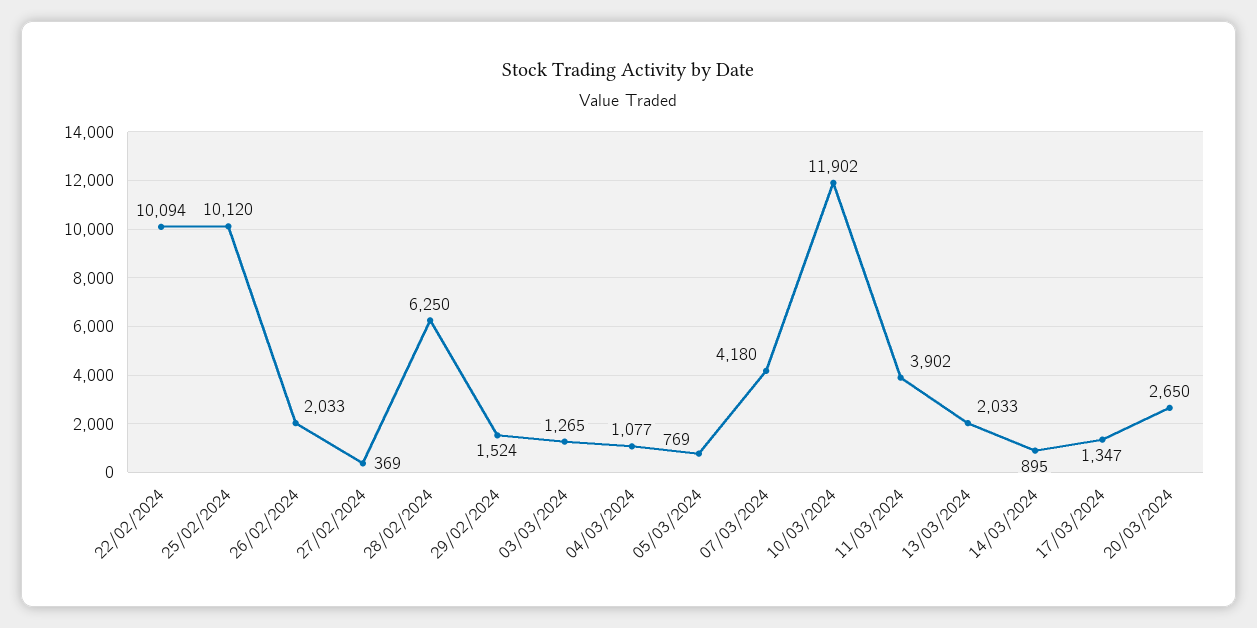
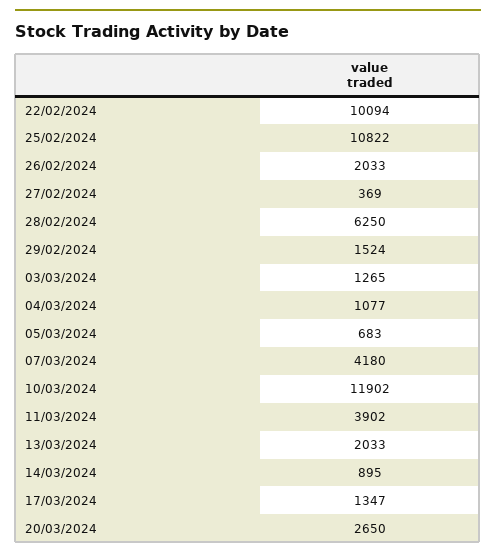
  {
    "22/02/2024": 10094,
-   "25/02/2024": 10120,
+   "25/02/2024": 10822,
    "26/02/2024": 2033,
    "27/02/2024": 369,
    "28/02/2024": 6250,
    "29/02/2024": 1524,
    "03/03/2024": 1265,
    "04/03/2024": 1077,
-   "05/03/2024": 769,
+   "05/03/2024": 683,
    "07/03/2024": 4180,
    "10/03/2024": 11902,
    "11/03/2024": 3902,
    "13/03/2024": 2033,
    "14/03/2024": 895,
    "17/03/2024": 1347,
    "20/03/2024": 2650
  }

